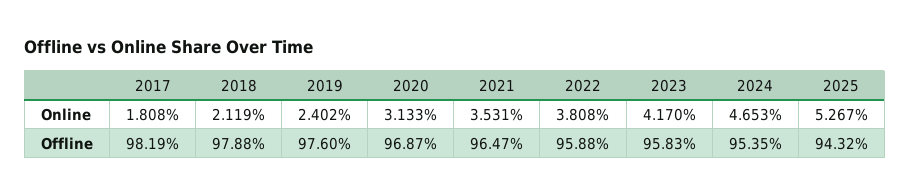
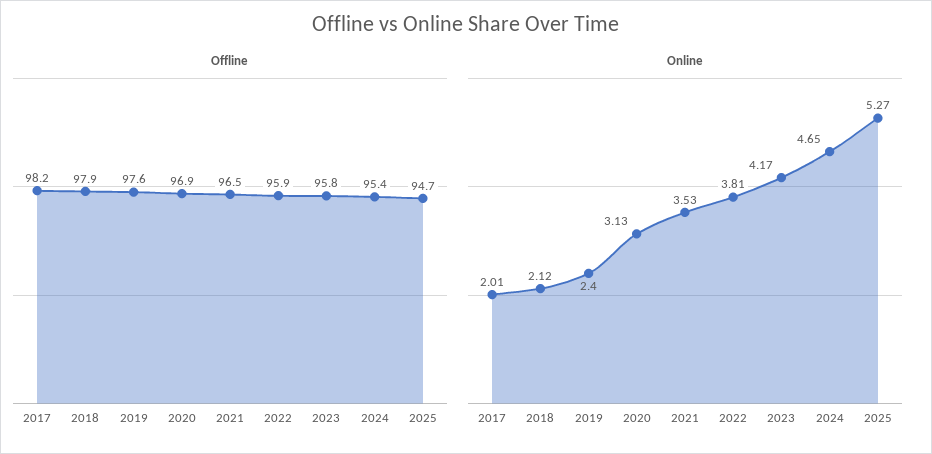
  {
    "Online": {
-     "2017": 1.808,
+     "2017": 2.01,
      "2018": 2.119,
      "2019": 2.402,
      "2020": 3.133,
      "2021": 3.531,
      "2022": 3.808,
      "2023": 4.17,
      "2024": 4.653,
      "2025": 5.267
    },
    "Offline": {
      "2017": 98.19,
      "2018": 97.88,
      "2019": 97.6,
      "2020": 96.87,
      "2021": 96.47,
      "2022": 95.88,
      "2023": 95.83,
      "2024": 95.35,
-     "2025": 94.32
+     "2025": 94.7
    }
  }

